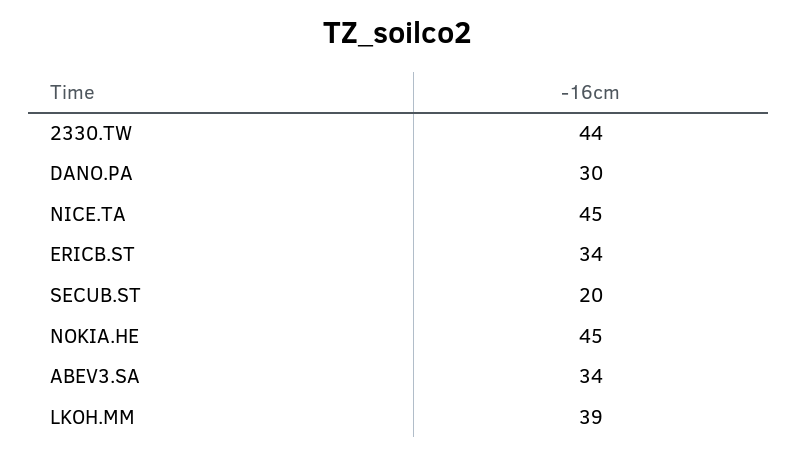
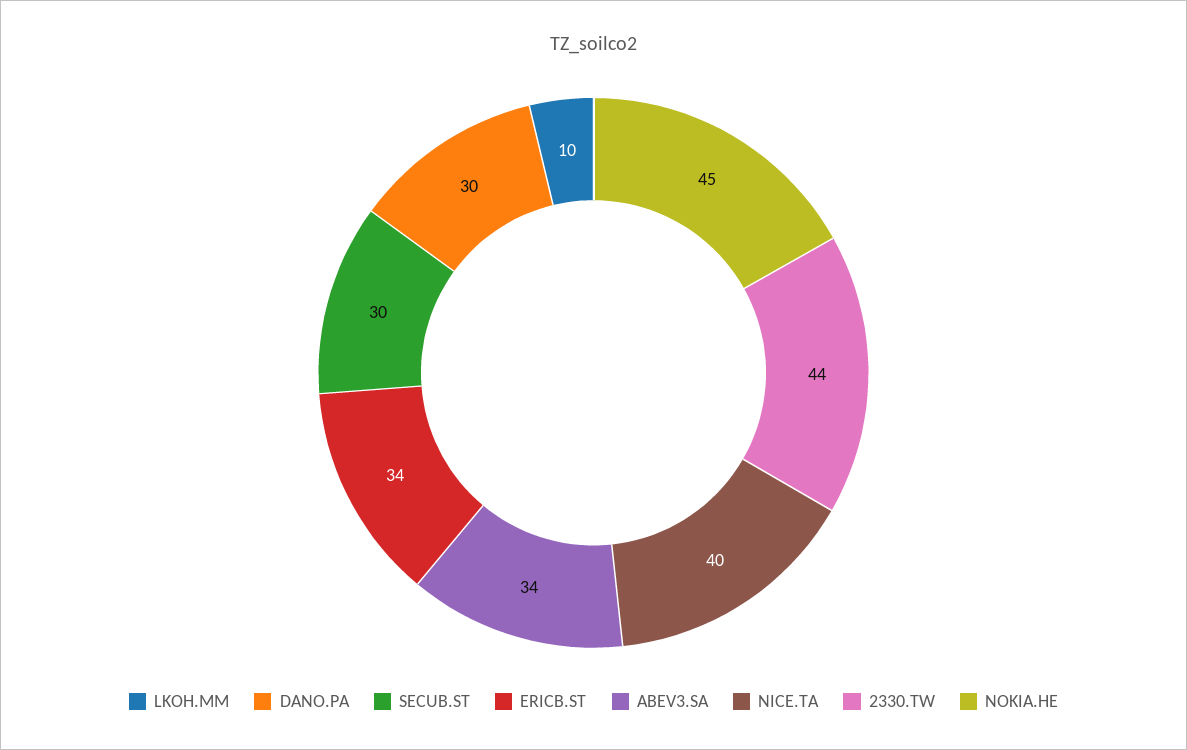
  {
    "2330.TW": 44,
    "DANO.PA": 30,
-   "NICE.TA": 45,
+   "NICE.TA": 40,
    "ERICB.ST": 34,
-   "SECUB.ST": 20,
+   "SECUB.ST": 30,
    "NOKIA.HE": 45,
    "ABEV3.SA": 34,
-   "LKOH.MM": 39
+   "LKOH.MM": 10
  }

